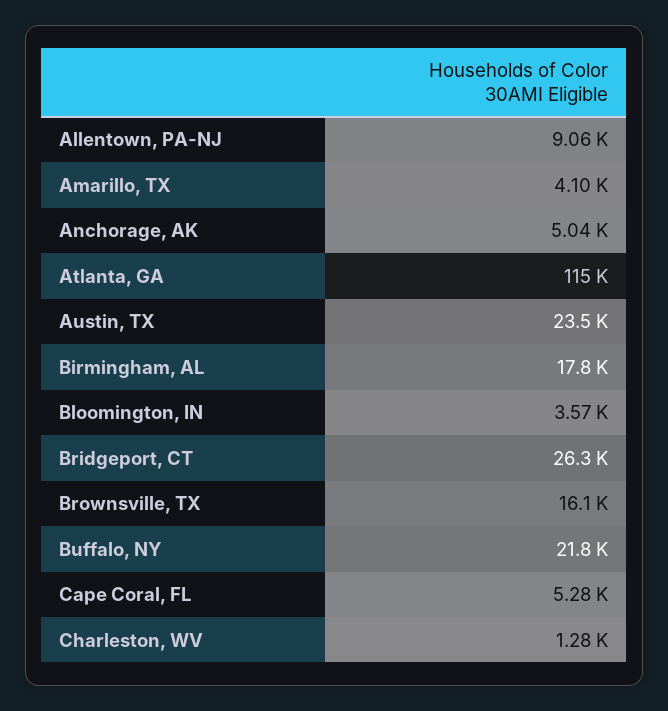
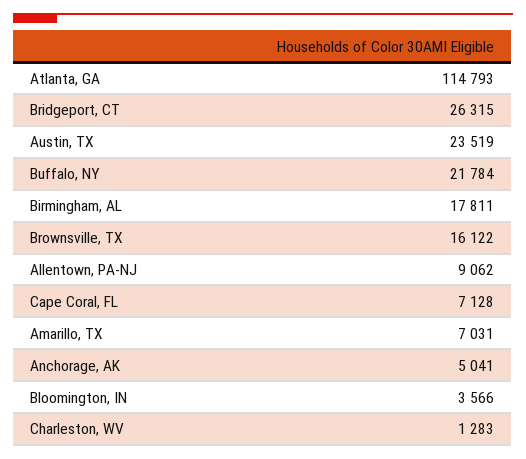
  {
    "Allentown, PA-NJ": 9062,
-   "Amarillo, TX": 4100,
+   "Amarillo, TX": 7031,
    "Anchorage, AK": 5041,
    "Atlanta, GA": 114793,
    "Austin, TX": 23519,
    "Birmingham, AL": 17811,
    "Bloomington, IN": 3566,
    "Bridgeport, CT": 26315,
    "Brownsville, TX": 16122,
    "Buffalo, NY": 21784,
-   "Cape Coral, FL": 5280,
+   "Cape Coral, FL": 7128,
    "Charleston, WV": 1283
  }

